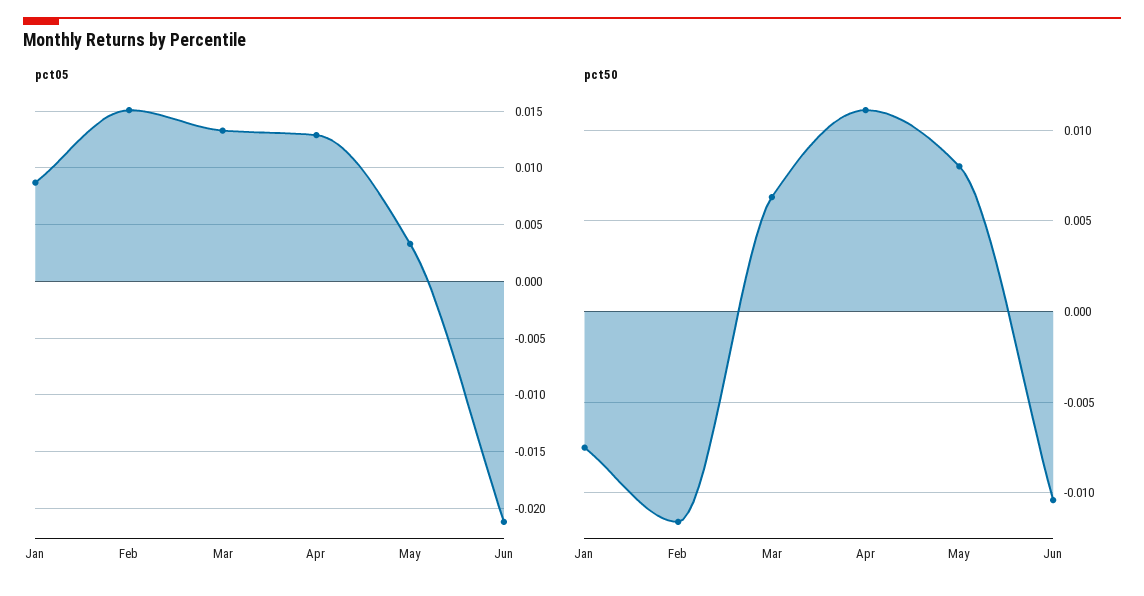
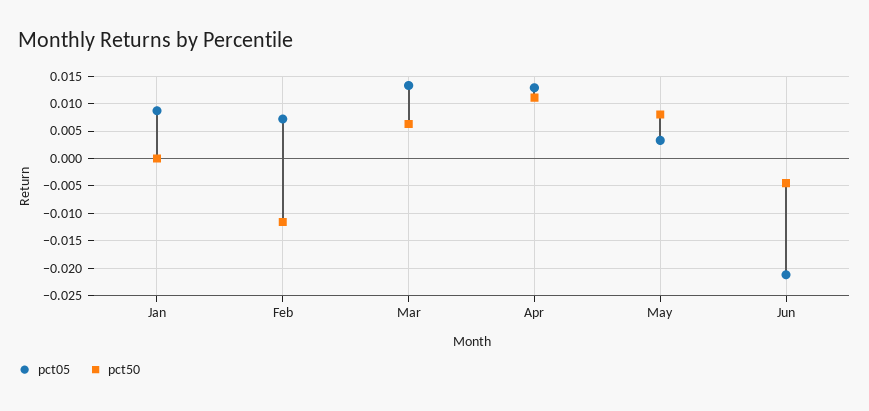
  {
    "pct05": {
      "Jan": 0.009,
-     "Feb": 0.015,
+     "Feb": 0.0075,
      "Mar": 0.013,
      "Apr": 0.013,
      "May": 0.003,
      "Jun": -0.021
    },
    "pct50": {
-     "Jan": -0.0075,
+     "Jan": 0,
      "Feb": -0.0115,
      "Mar": 0.0065,
      "Apr": 0.011,
      "May": 0.008,
-     "Jun": -0.0105
+     "Jun": -0.005
    }
  }

